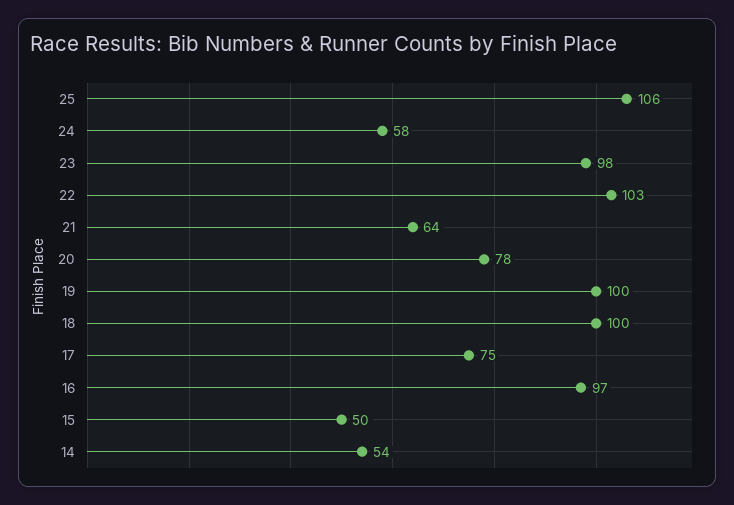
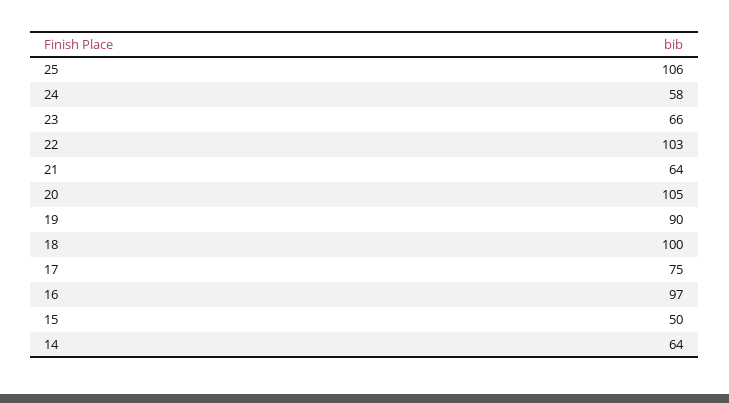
  {
    "25": 106,
    "24": 58,
-   "23": 98,
+   "23": 66,
    "22": 103,
    "21": 64,
-   "20": 78,
+   "20": 105,
-   "19": 100,
+   "19": 90,
    "18": 100,
    "17": 75,
    "16": 97,
    "15": 50,
-   "14": 54
+   "14": 64
  }

